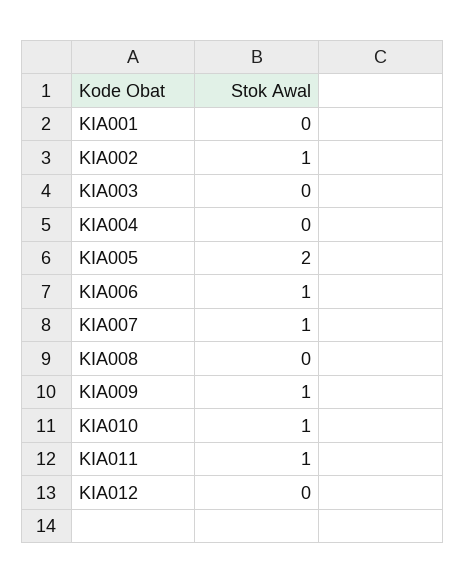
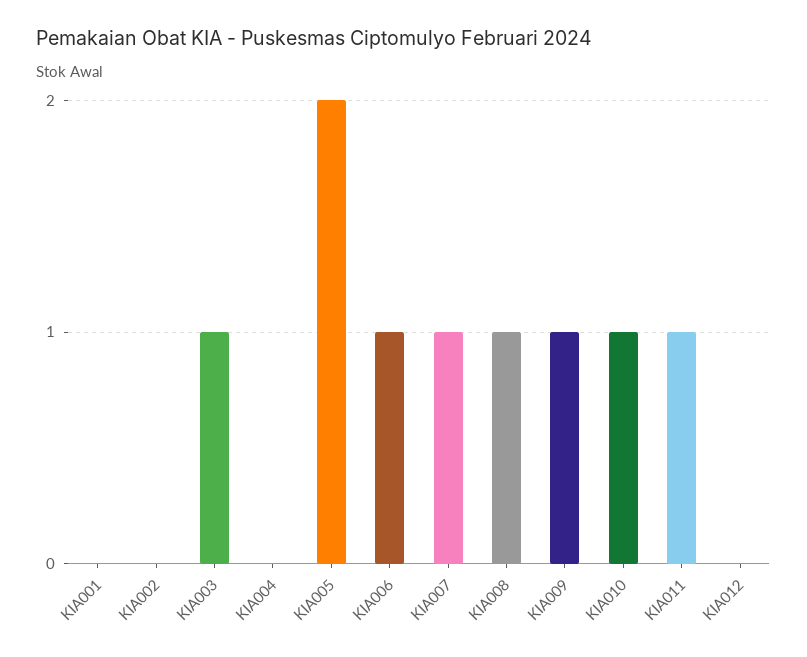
  {
    "KIA001": 0,
-   "KIA002": 1,
+   "KIA002": 0,
-   "KIA003": 0,
+   "KIA003": 1,
    "KIA004": 0,
    "KIA005": 2,
    "KIA006": 1,
    "KIA007": 1,
-   "KIA008": 0,
+   "KIA008": 1,
    "KIA009": 1,
    "KIA010": 1,
    "KIA011": 1,
    "KIA012": 0
  }

